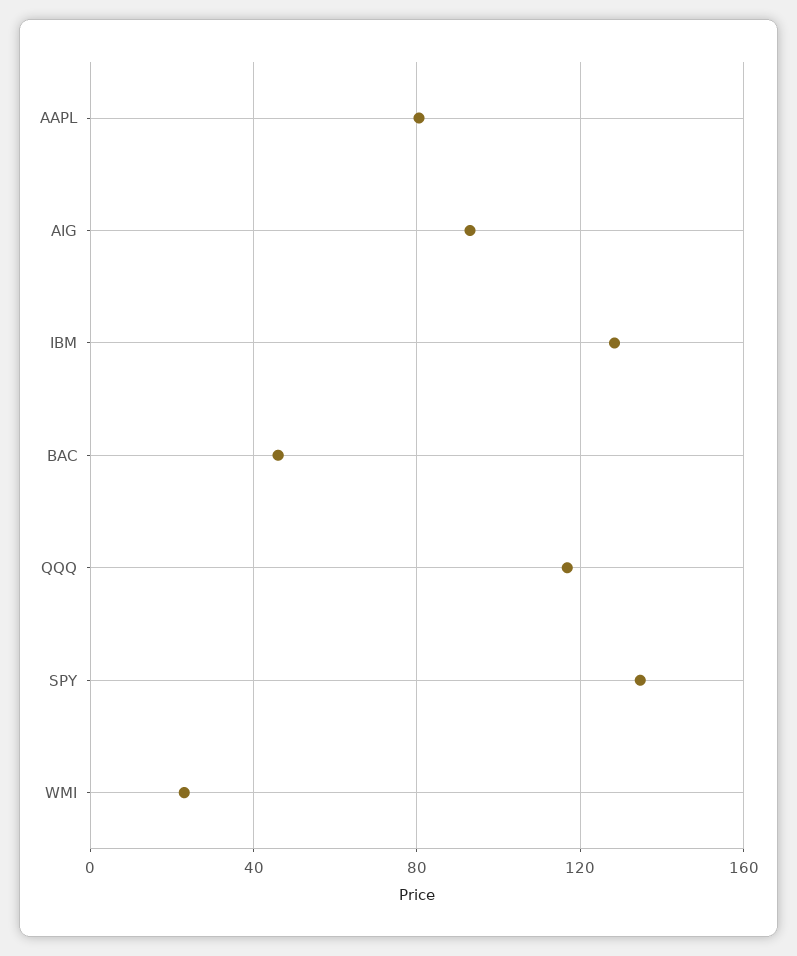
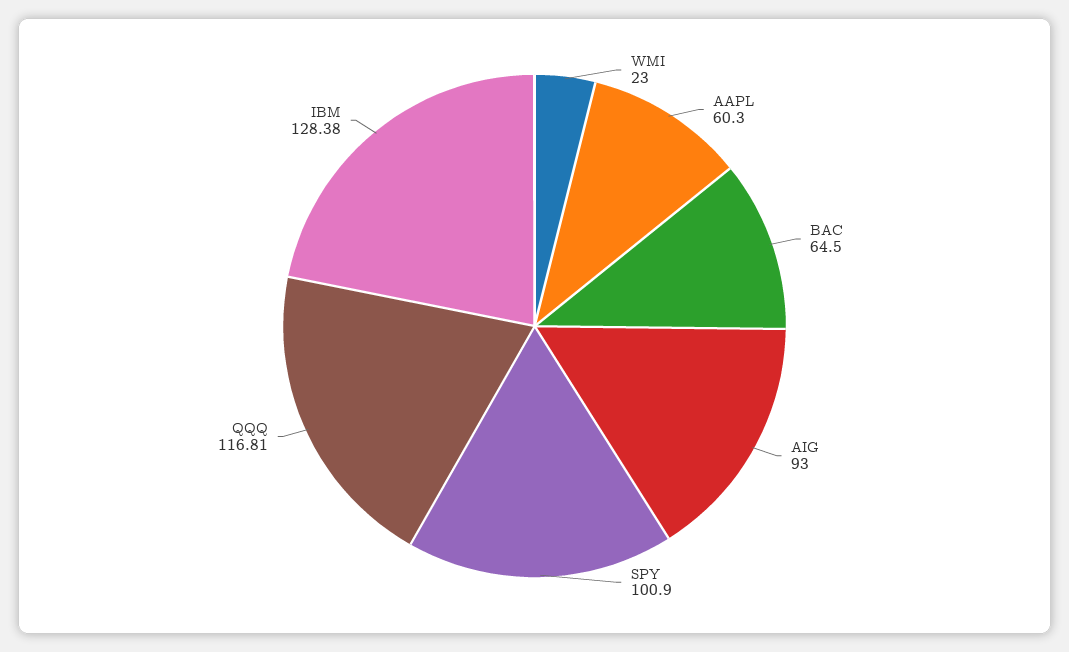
  {
-   "AAPL": 80,
+   "AAPL": 60.3,
    "AIG": 93,
    "IBM": 128.38,
-   "BAC": 45,
+   "BAC": 64.5,
    "QQQ": 116.81,
-   "SPY": 135,
+   "SPY": 100.9,
    "WMI": 23
  }

